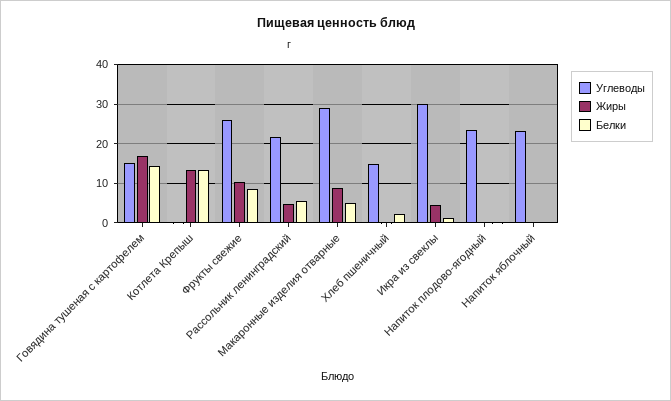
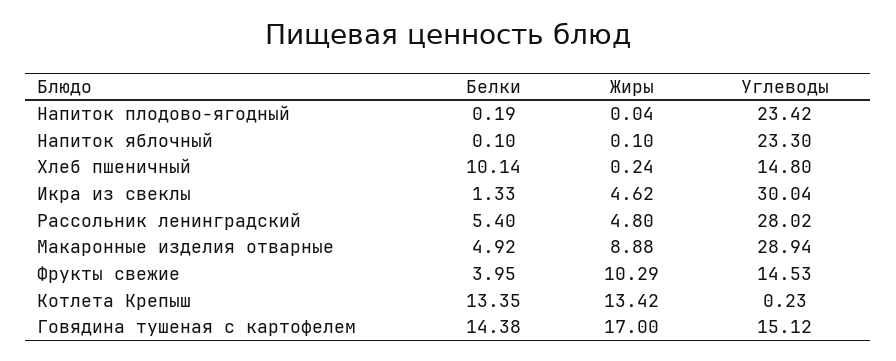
  {
    "Углеводы": {
      "Говядина тушеная с картофелем": 15.12,
      "Котлета Крепыш": 0.23,
-     "Фрукты свежие": 26,
+     "Фрукты свежие": 14.53,
-     "Рассольник ленинградский": 22,
+     "Рассольник ленинградский": 28.02,
      "Макаронные изделия отварные": 28.94,
      "Хлеб пшеничный": 14.8,
      "Икра из свеклы": 30.04,
      "Напиток плодово-ягодный": 23.42,
      "Напиток яблочный": 23.3
    },
    "Жиры": {
      "Говядина тушеная с картофелем": 17,
      "Котлета Крепыш": 13.42,
      "Фрукты свежие": 10.29,
      "Рассольник ленинградский": 4.8,
      "Макаронные изделия отварные": 8.88,
      "Хлеб пшеничный": 0.24,
      "Икра из свеклы": 4.62,
      "Напиток плодово-ягодный": 0.04,
      "Напиток яблочный": 0.1
    },
    "Белки": {
      "Говядина тушеная с картофелем": 14.38,
      "Котлета Крепыш": 13.35,
-     "Фрукты свежие": 8,
+     "Фрукты свежие": 3.95,
      "Рассольник ленинградский": 5.4,
      "Макаронные изделия отварные": 4.92,
-     "Хлеб пшеничный": 2,
+     "Хлеб пшеничный": 10.14,
      "Икра из свеклы": 1.33,
      "Напиток плодово-ягодный": 0.19,
      "Напиток яблочный": 0.1
    }
  }

